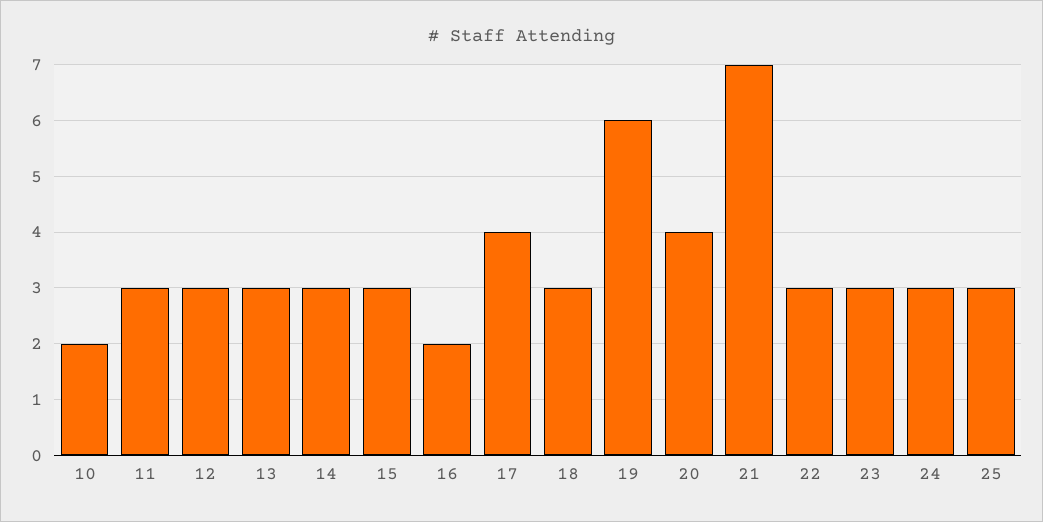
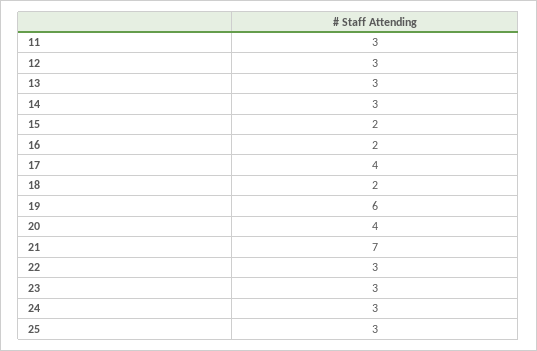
  {
-   "10": 2,
    "11": 3,
    "12": 3,
    "13": 3,
    "14": 3,
-   "15": 3,
+   "15": 2,
    "16": 2,
    "17": 4,
-   "18": 3,
+   "18": 2,
    "19": 6,
    "20": 4,
    "21": 7,
    "22": 3,
    "23": 3,
    "24": 3,
    "25": 3
  }

